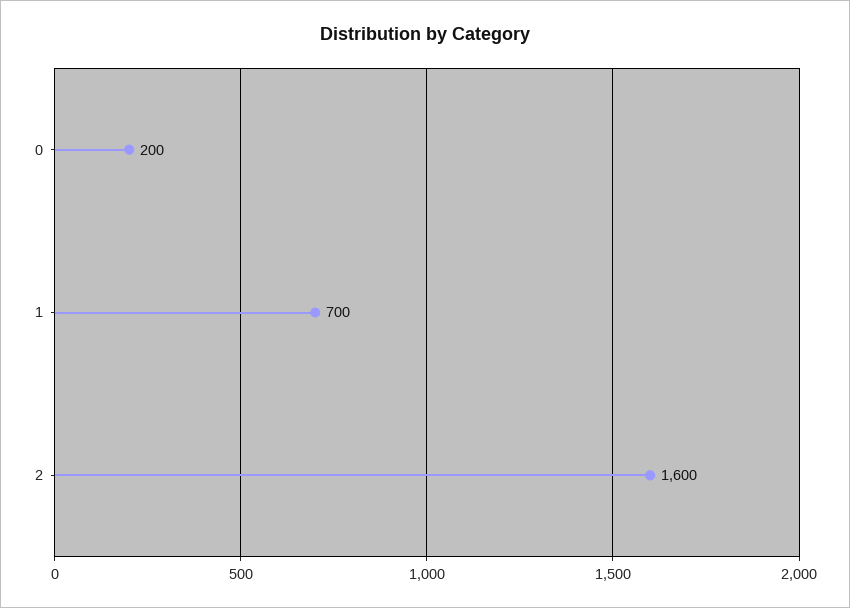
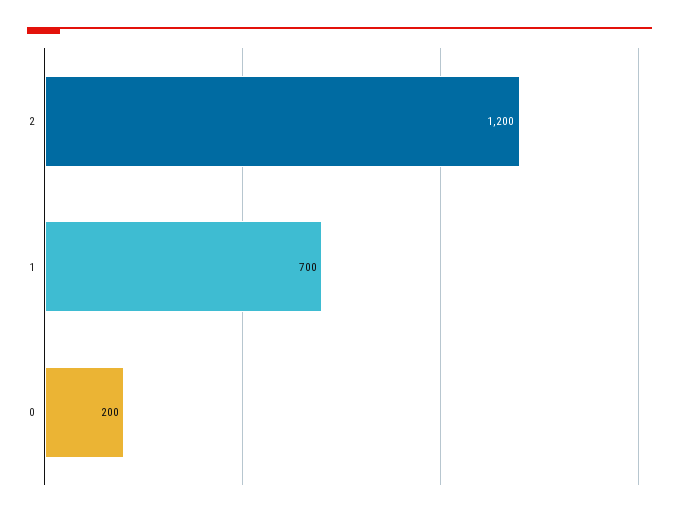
  {
    "0": 200,
    "1": 700,
-   "2": 1600
+   "2": 1200
  }

